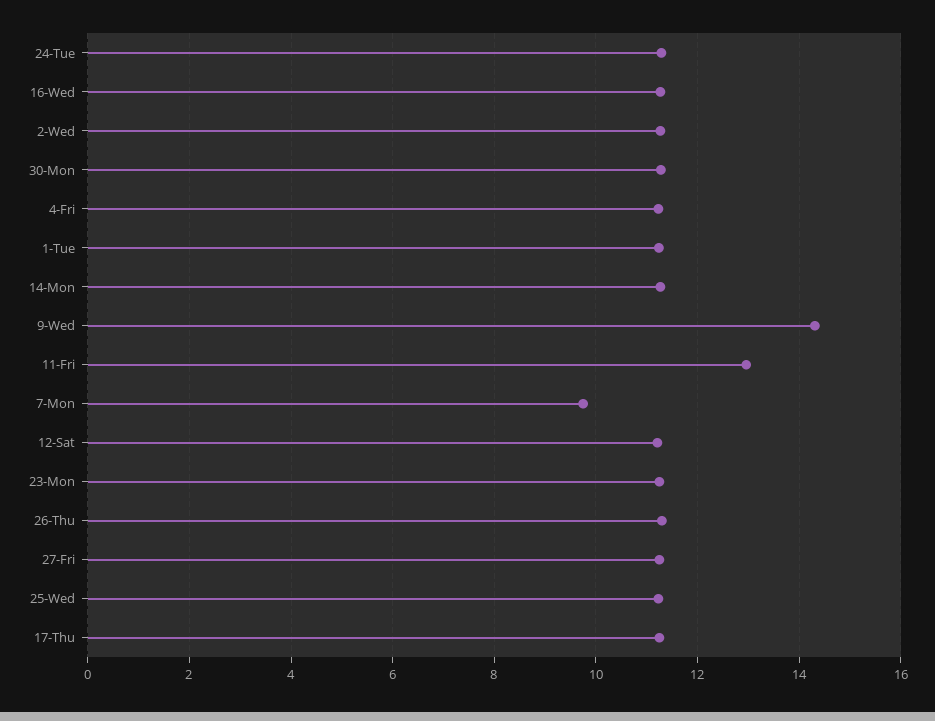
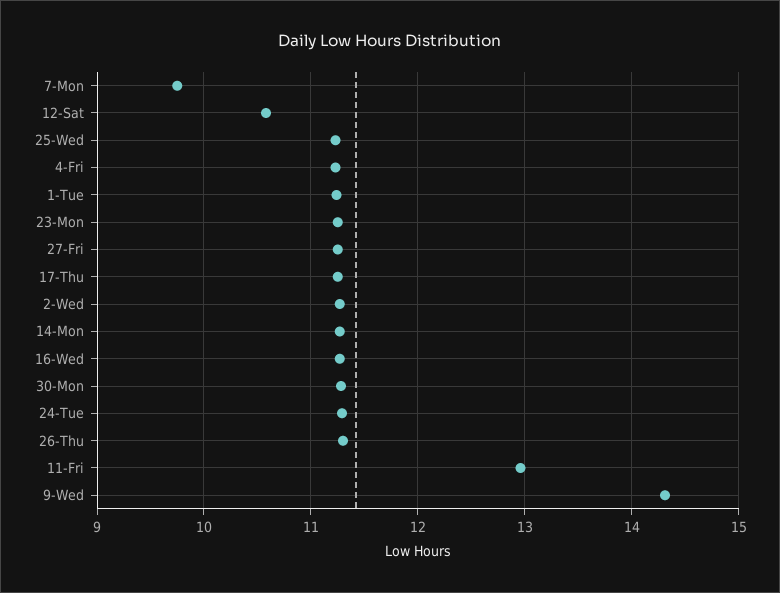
  {
    "24-Tue": 11.3,
    "16-Wed": 11.3,
    "2-Wed": 11.3,
    "30-Mon": 11.3,
    "4-Fri": 11.2,
    "1-Tue": 11.2,
    "14-Mon": 11.3,
    "9-Wed": 14.3,
    "11-Fri": 13,
    "7-Mon": 9.8,
-   "12-Sat": 11.2,
+   "12-Sat": 10.6,
    "23-Mon": 11.3,
    "26-Thu": 11.3,
    "27-Fri": 11.3,
    "25-Wed": 11.2,
    "17-Thu": 11.3
  }

